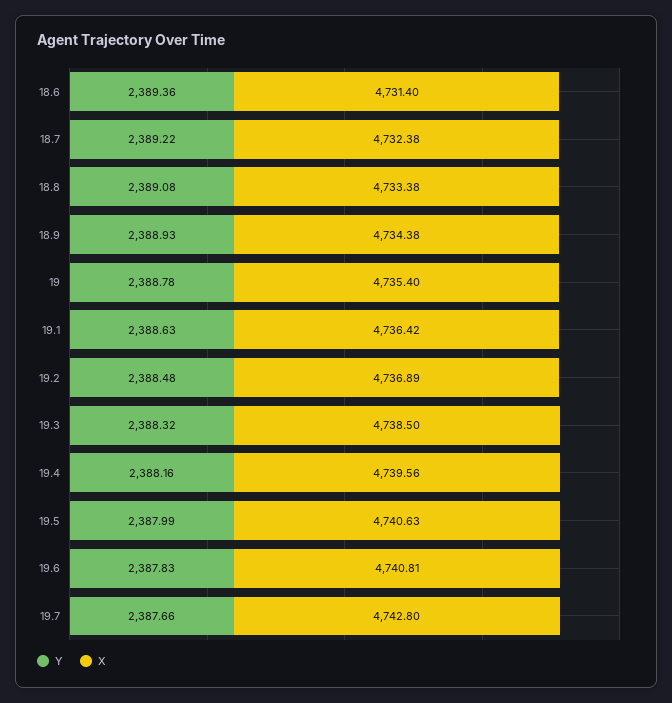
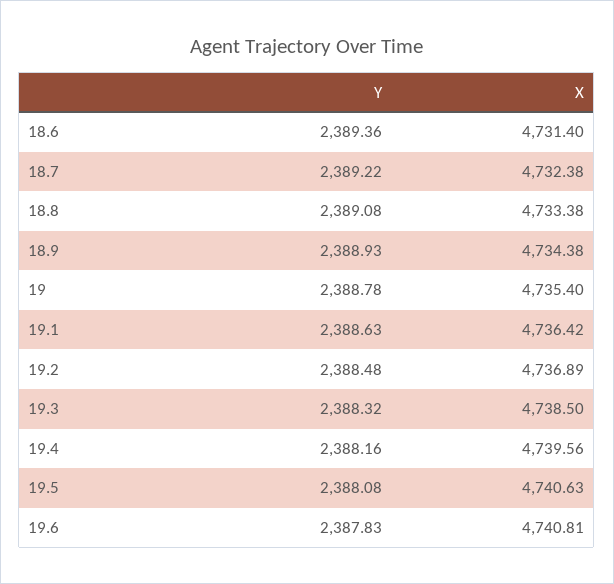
  {
    "Y": {
      "18.6": 2389.36,
      "18.7": 2389.22,
      "18.8": 2389.08,
      "18.9": 2388.93,
      "19": 2388.78,
      "19.1": 2388.63,
      "19.2": 2388.48,
      "19.3": 2388.32,
      "19.4": 2388.16,
-     "19.5": 2387.99,
+     "19.5": 2388.08,
-     "19.6": 2387.83,
+     "19.6": 2387.83
-     "19.7": 2387.66
    },
    "X": {
      "18.6": 4731.4,
      "18.7": 4732.38,
      "18.8": 4733.38,
      "18.9": 4734.38,
      "19": 4735.4,
      "19.1": 4736.42,
      "19.2": 4736.89,
      "19.3": 4738.5,
      "19.4": 4739.56,
      "19.5": 4740.63,
-     "19.6": 4740.81,
+     "19.6": 4740.81
-     "19.7": 4742.8
    }
  }

